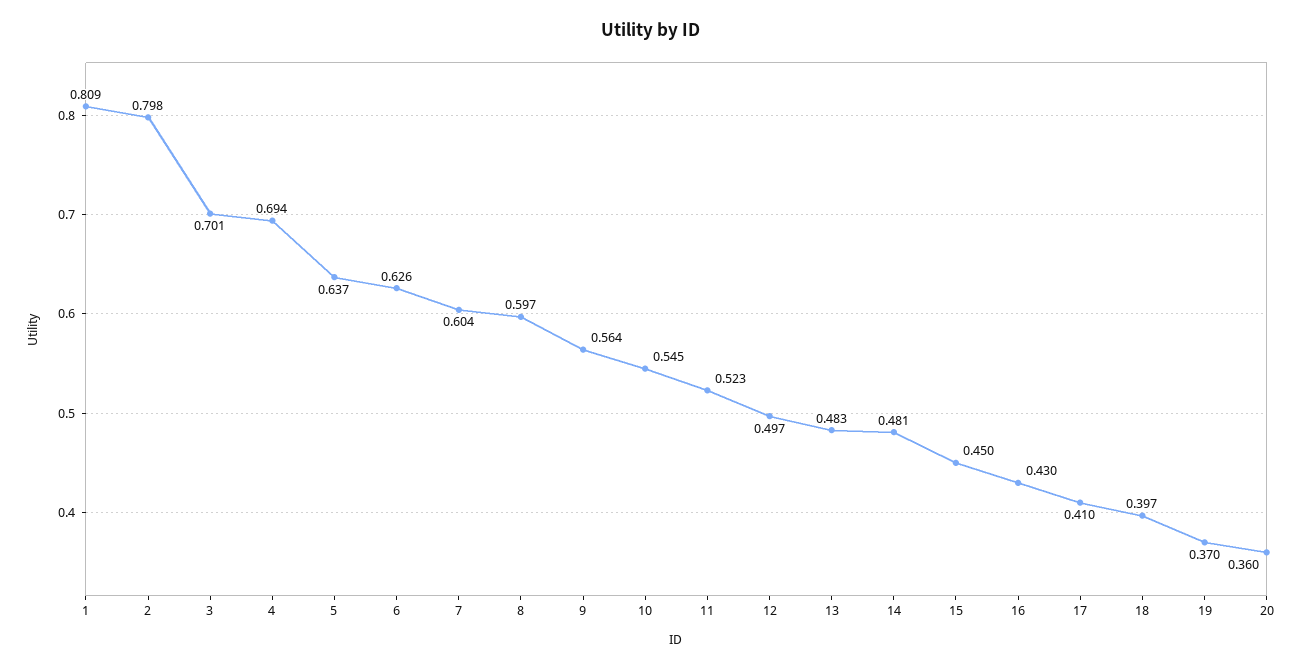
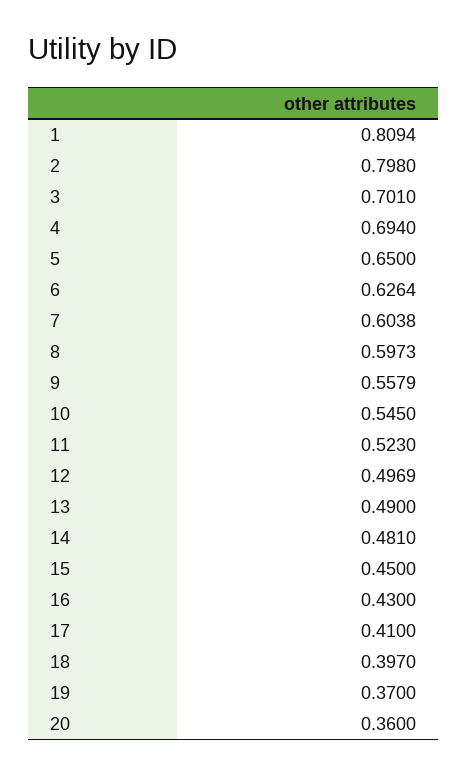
  {
    "1": 0.8094,
    "2": 0.798,
    "3": 0.701,
    "4": 0.694,
-   "5": 0.637,
+   "5": 0.65,
    "6": 0.6264,
    "7": 0.6038,
    "8": 0.5973,
-   "9": 0.564,
+   "9": 0.5579,
    "10": 0.545,
    "11": 0.523,
    "12": 0.4969,
-   "13": 0.483,
+   "13": 0.49,
    "14": 0.481,
    "15": 0.45,
    "16": 0.43,
    "17": 0.41,
    "18": 0.397,
    "19": 0.37,
    "20": 0.36
  }

